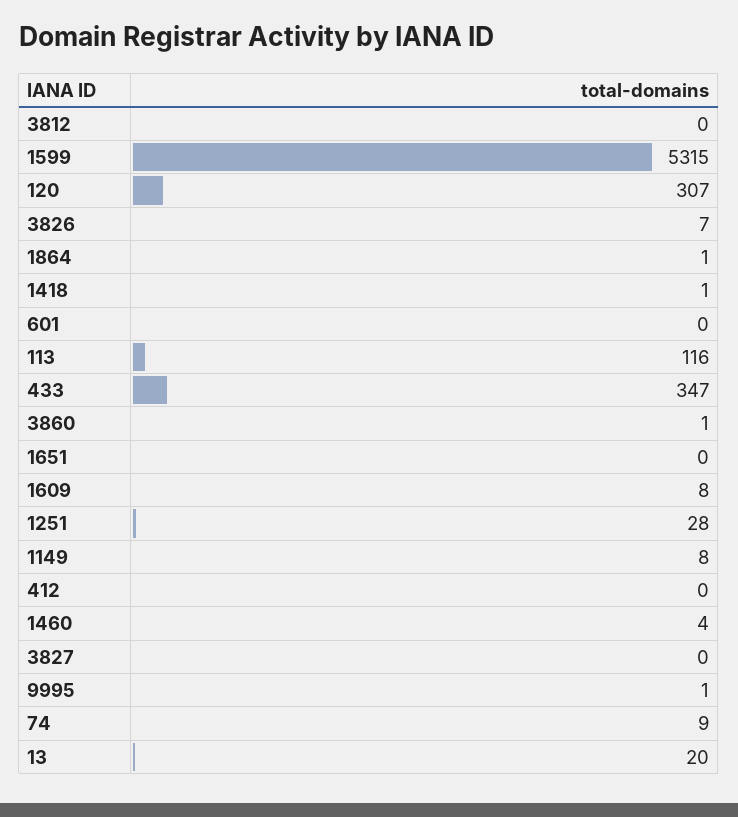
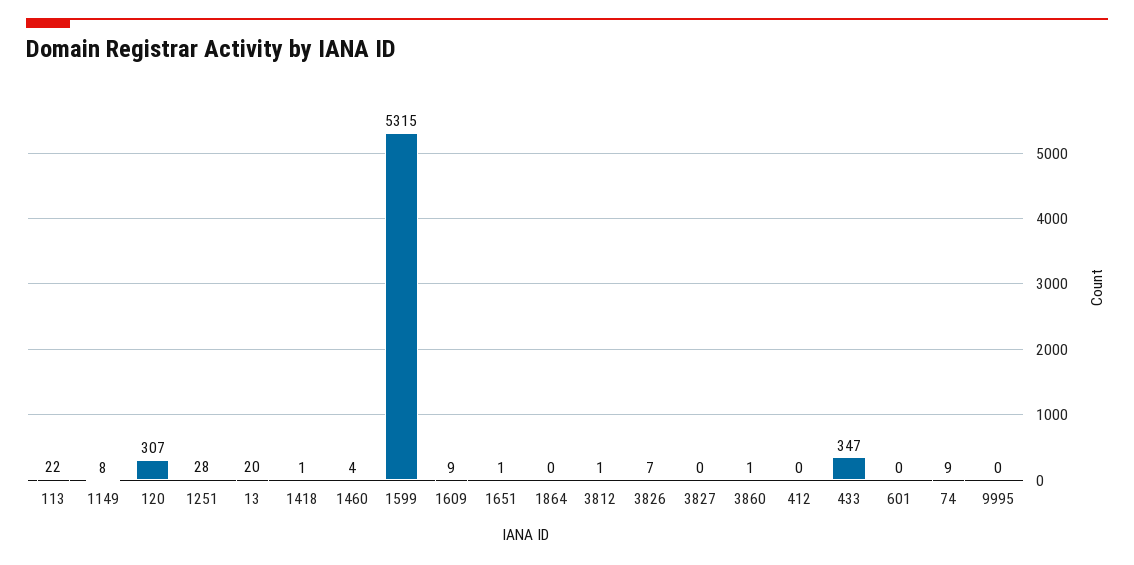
  {
-   "3812": 0,
+   "3812": 1,
    "1599": 5315,
    "120": 307,
    "3826": 7,
-   "1864": 1,
+   "1864": 0,
    "1418": 1,
    "601": 0,
-   "113": 116,
+   "113": 22,
    "433": 347,
    "3860": 1,
-   "1651": 0,
+   "1651": 1,
-   "1609": 8,
+   "1609": 9,
    "1251": 28,
    "1149": 8,
    "412": 0,
    "1460": 4,
    "3827": 0,
-   "9995": 1,
+   "9995": 0,
    "74": 9,
    "13": 20
  }

